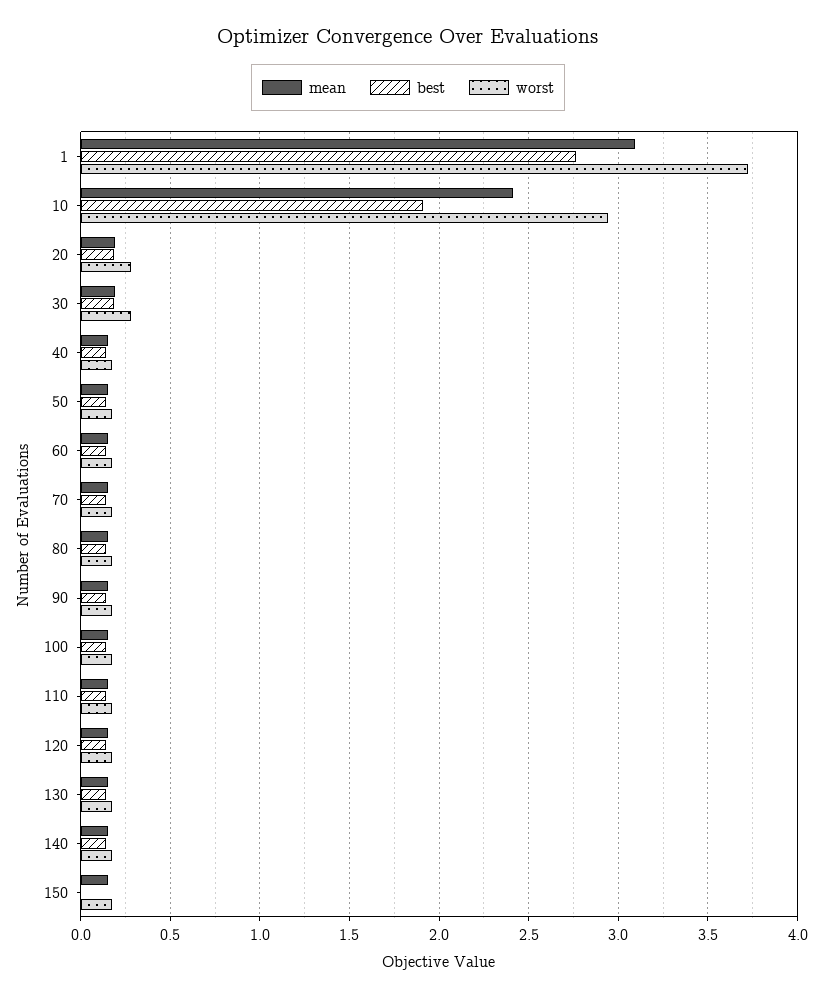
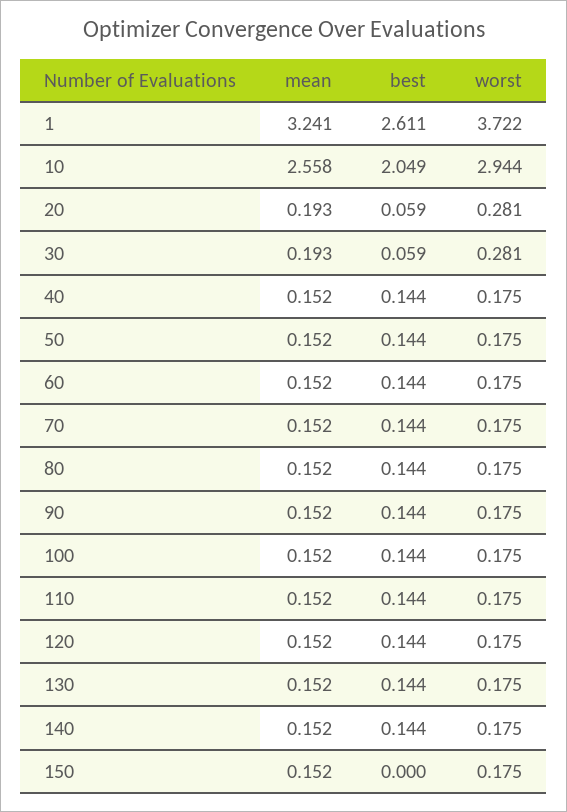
  {
    "mean": {
-     "1": 3.1,
+     "1": 3.241,
-     "10": 2.4,
+     "10": 2.558,
      "20": 0.193,
      "30": 0.193,
      "40": 0.152,
      "50": 0.152,
      "60": 0.152,
      "70": 0.152,
      "80": 0.152,
      "90": 0.152,
      "100": 0.152,
      "110": 0.152,
      "120": 0.152,
      "130": 0.152,
      "140": 0.152,
      "150": 0.152
    },
    "best": {
-     "1": 2.75,
+     "1": 2.611,
-     "10": 1.9,
+     "10": 2.049,
-     "20": 0.2,
+     "20": 0.059,
-     "30": 0.2,
+     "30": 0.059,
      "40": 0.144,
      "50": 0.144,
      "60": 0.144,
      "70": 0.144,
      "80": 0.144,
      "90": 0.144,
      "100": 0.144,
      "110": 0.144,
      "120": 0.144,
      "130": 0.144,
      "140": 0.144,
      "150": 0
    },
    "worst": {
      "1": 3.722,
      "10": 2.944,
      "20": 0.281,
      "30": 0.281,
      "40": 0.175,
      "50": 0.175,
      "60": 0.175,
      "70": 0.175,
      "80": 0.175,
      "90": 0.175,
      "100": 0.175,
      "110": 0.175,
      "120": 0.175,
      "130": 0.175,
      "140": 0.175,
      "150": 0.175
    }
  }

